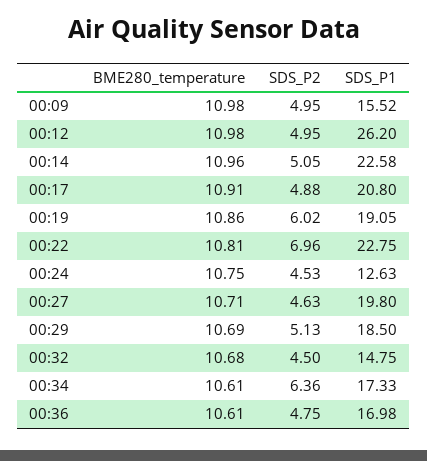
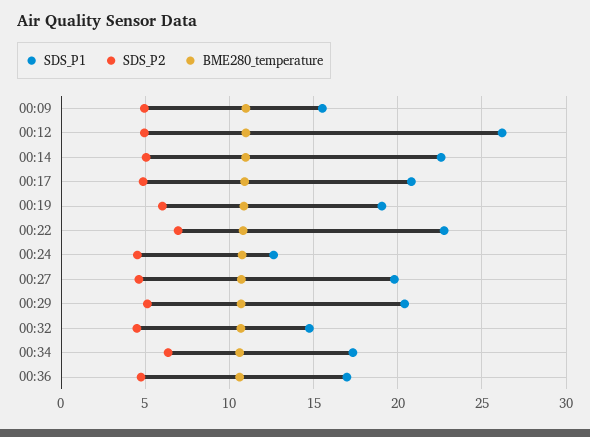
  {
    "BME280_temperature": {
      "00:09": 10.98,
      "00:12": 10.98,
      "00:14": 10.96,
      "00:17": 10.91,
      "00:19": 10.86,
      "00:22": 10.81,
      "00:24": 10.75,
      "00:27": 10.71,
      "00:29": 10.69,
      "00:32": 10.68,
      "00:34": 10.61,
      "00:36": 10.61
    },
    "SDS_P2": {
      "00:09": 4.95,
      "00:12": 4.95,
      "00:14": 5.05,
      "00:17": 4.88,
      "00:19": 6.02,
      "00:22": 6.96,
      "00:24": 4.53,
      "00:27": 4.63,
      "00:29": 5.13,
      "00:32": 4.5,
      "00:34": 6.36,
      "00:36": 4.75
    },
    "SDS_P1": {
      "00:09": 15.52,
      "00:12": 26.2,
      "00:14": 22.58,
      "00:17": 20.8,
      "00:19": 19.05,
      "00:22": 22.75,
      "00:24": 12.63,
      "00:27": 19.8,
-     "00:29": 18.5,
+     "00:29": 20.5,
      "00:32": 14.75,
      "00:34": 17.33,
      "00:36": 16.98
    }
  }

